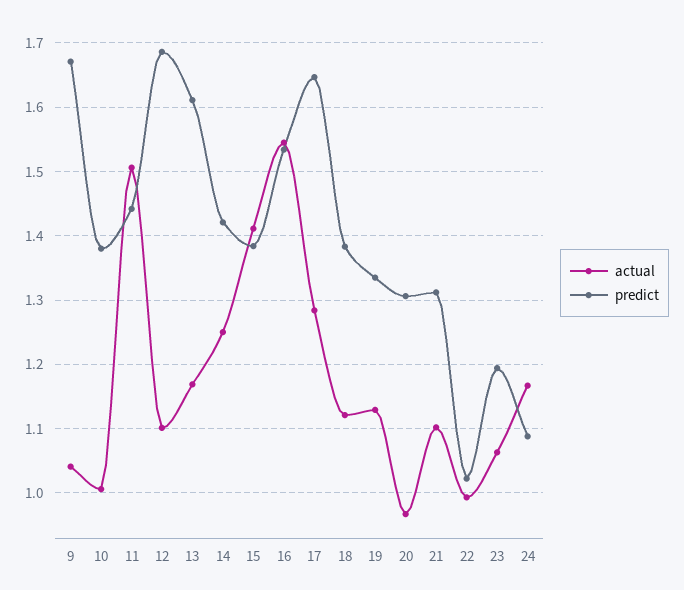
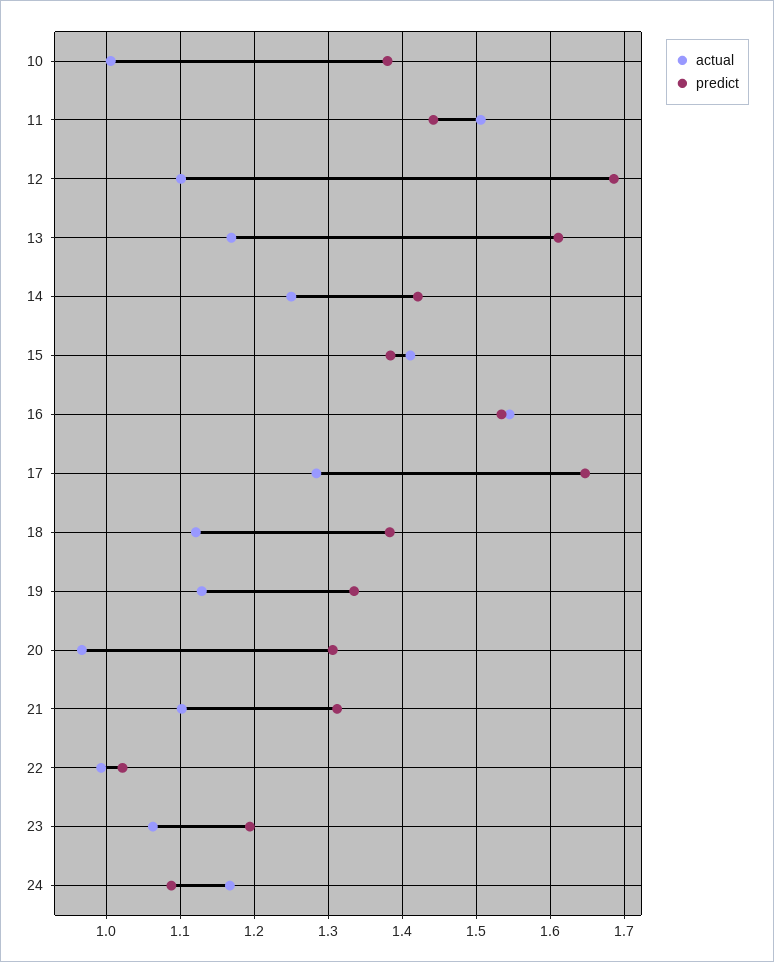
  {
    "actual": {
-     "9": 1.04,
      "10": 1.01,
      "11": 1.51,
      "12": 1.1,
      "13": 1.17,
      "14": 1.25,
      "15": 1.41,
      "16": 1.55,
      "17": 1.28,
      "18": 1.12,
      "19": 1.13,
      "20": 0.97,
      "21": 1.1,
      "22": 0.99,
      "23": 1.06,
      "24": 1.17
    },
    "predict": {
-     "9": 1.67,
      "10": 1.38,
      "11": 1.44,
      "12": 1.69,
      "13": 1.61,
      "14": 1.42,
      "15": 1.38,
      "16": 1.53,
      "17": 1.65,
      "18": 1.38,
      "19": 1.34,
      "20": 1.31,
      "21": 1.31,
      "22": 1.02,
      "23": 1.19,
      "24": 1.09
    }
  }

